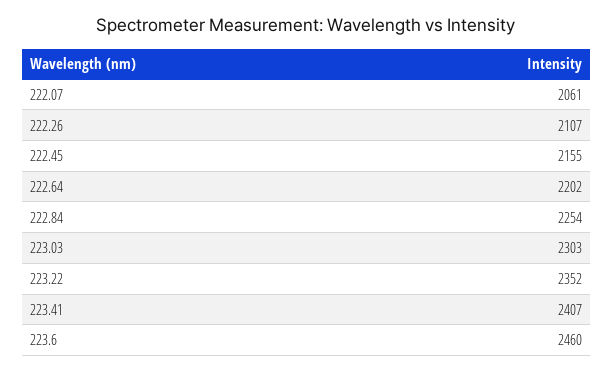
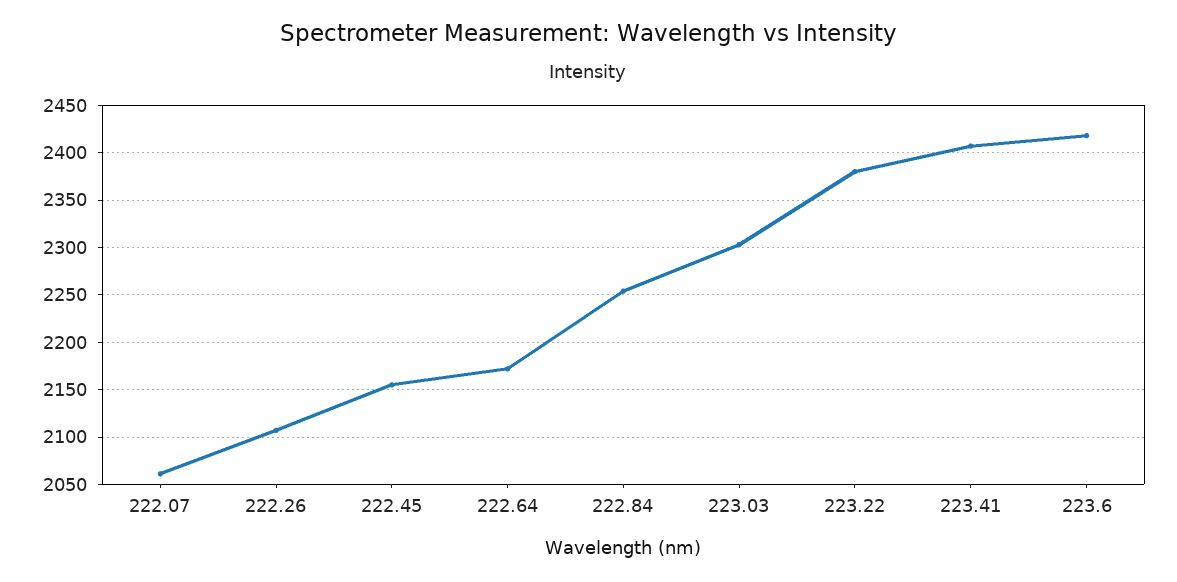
  {
    "222.07": 2061,
    "222.26": 2107,
    "222.45": 2155,
-   "222.64": 2202,
+   "222.64": 2170,
    "222.84": 2254,
    "223.03": 2303,
-   "223.22": 2352,
+   "223.22": 2380,
    "223.41": 2407,
-   "223.6": 2460
+   "223.6": 2420
  }

